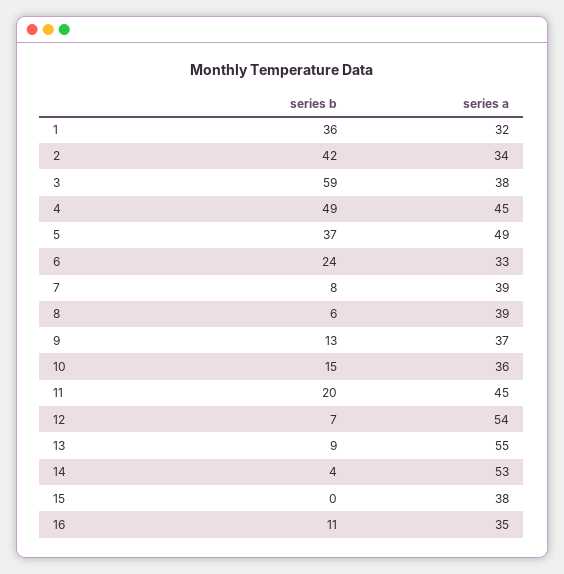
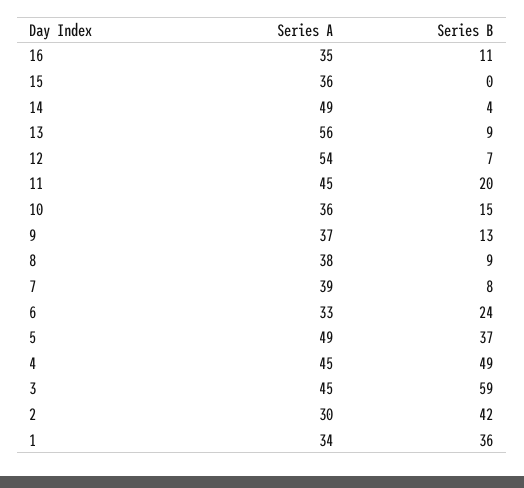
  {
    "series b": {
      "1": 36,
      "2": 42,
      "3": 59,
      "4": 49,
      "5": 37,
      "6": 24,
      "7": 8,
-     "8": 6,
+     "8": 9,
      "9": 13,
      "10": 15,
      "11": 20,
      "12": 7,
      "13": 9,
      "14": 4,
      "15": 0,
      "16": 11
    },
    "series a": {
-     "1": 32,
+     "1": 34,
-     "2": 34,
+     "2": 30,
-     "3": 38,
+     "3": 45,
      "4": 45,
      "5": 49,
      "6": 33,
      "7": 39,
-     "8": 39,
+     "8": 38,
      "9": 37,
      "10": 36,
      "11": 45,
      "12": 54,
-     "13": 55,
+     "13": 56,
-     "14": 53,
+     "14": 49,
-     "15": 38,
+     "15": 36,
      "16": 35
    }
  }

